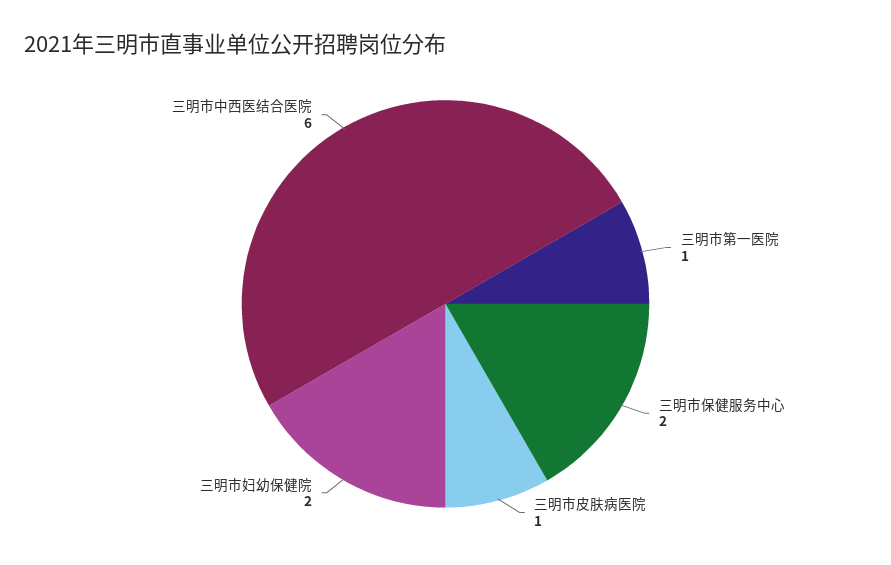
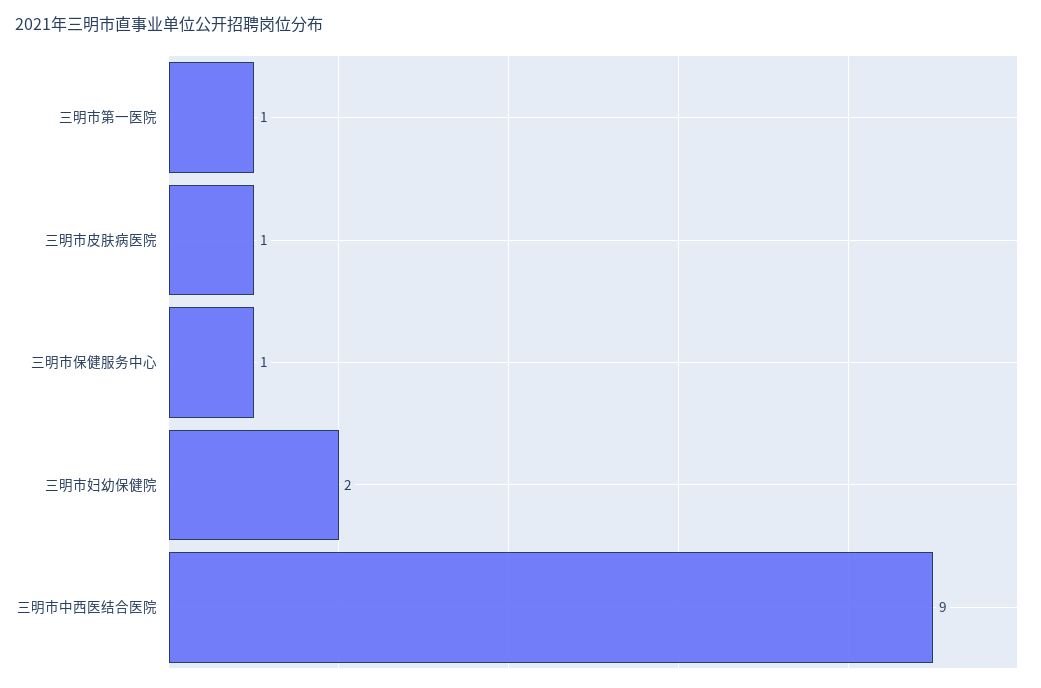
  {
    "三明市第一医院": 1,
-   "三明市保健服务中心": 2,
+   "三明市保健服务中心": 1,
    "三明市皮肤病医院": 1,
    "三明市妇幼保健院": 2,
-   "三明市中西医结合医院": 6
+   "三明市中西医结合医院": 9
  }

